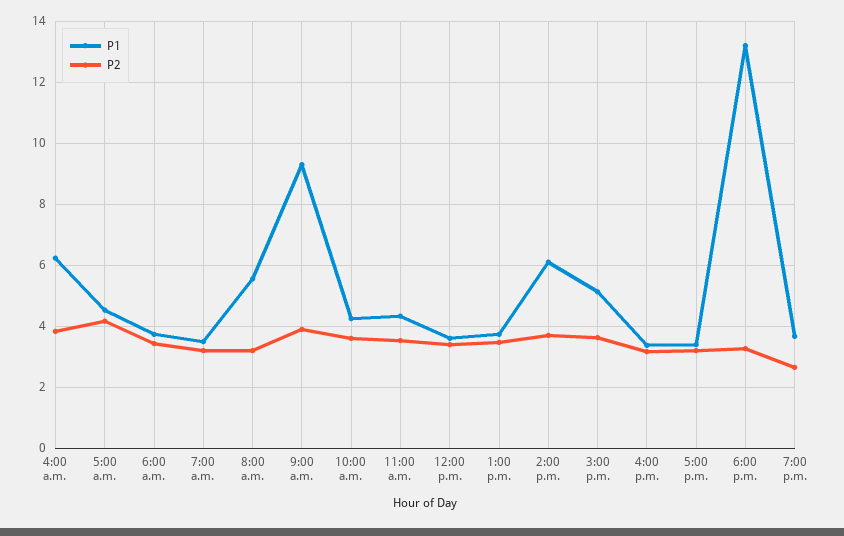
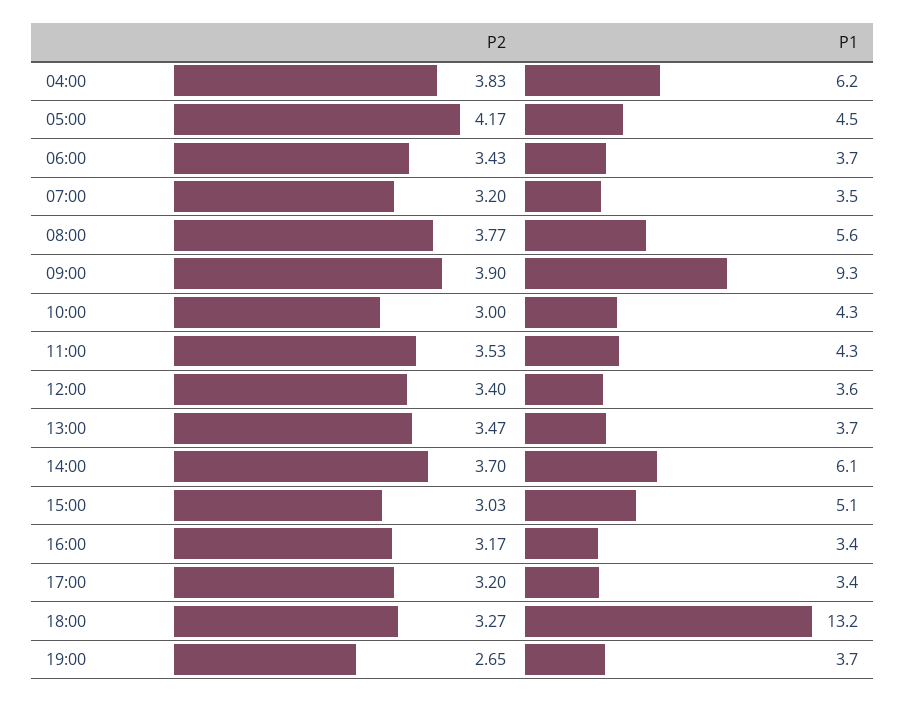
  {
    "P1": {
      "4:00 a.m.": 6.2,
      "5:00 a.m.": 4.5,
      "6:00 a.m.": 3.7,
      "7:00 a.m.": 3.5,
      "8:00 a.m.": 5.6,
      "9:00 a.m.": 9.3,
      "10:00 a.m.": 4.3,
      "11:00 a.m.": 4.3,
      "12:00 p.m.": 3.6,
      "1:00 p.m.": 3.7,
      "2:00 p.m.": 6.1,
      "3:00 p.m.": 5.1,
      "4:00 p.m.": 3.4,
      "5:00 p.m.": 3.4,
      "6:00 p.m.": 13.2,
      "7:00 p.m.": 3.7
    },
    "P2": {
      "4:00 a.m.": 3.83,
      "5:00 a.m.": 4.17,
      "6:00 a.m.": 3.43,
      "7:00 a.m.": 3.2,
-     "8:00 a.m.": 3.2,
+     "8:00 a.m.": 3.77,
      "9:00 a.m.": 3.9,
-     "10:00 a.m.": 3.6,
+     "10:00 a.m.": 3,
      "11:00 a.m.": 3.53,
      "12:00 p.m.": 3.4,
      "1:00 p.m.": 3.47,
      "2:00 p.m.": 3.7,
-     "3:00 p.m.": 3.6,
+     "3:00 p.m.": 3.03,
      "4:00 p.m.": 3.17,
      "5:00 p.m.": 3.2,
      "6:00 p.m.": 3.27,
      "7:00 p.m.": 2.65
    }
  }

